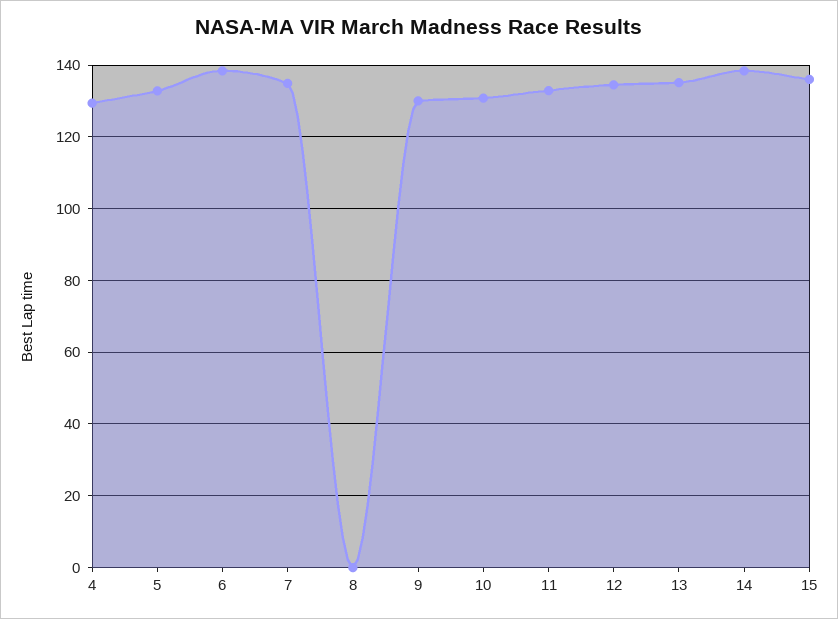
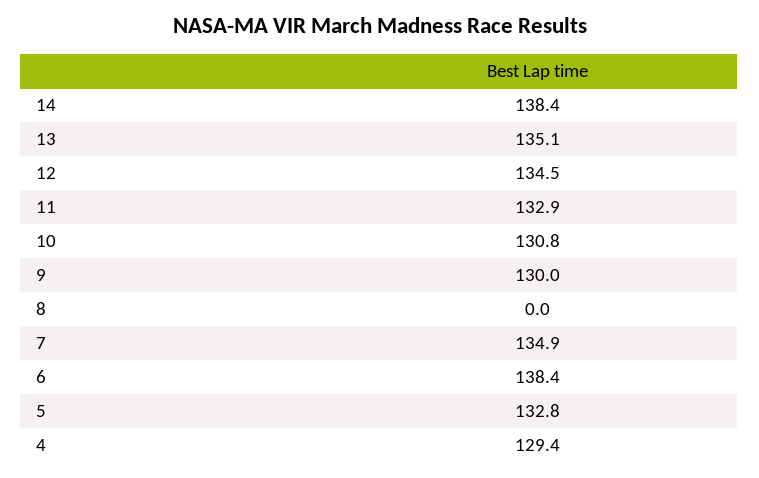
  {
    "4": 129.4,
    "5": 132.8,
    "6": 138.4,
    "7": 134.9,
    "8": 0,
    "9": 130,
    "10": 130.8,
    "11": 132.9,
    "12": 134.5,
    "13": 135.1,
-   "14": 138.4,
+   "14": 138.4
-   "15": 136
  }

